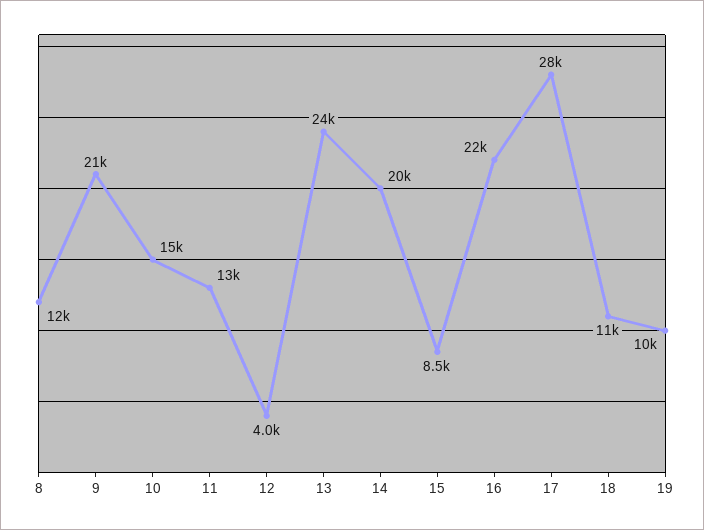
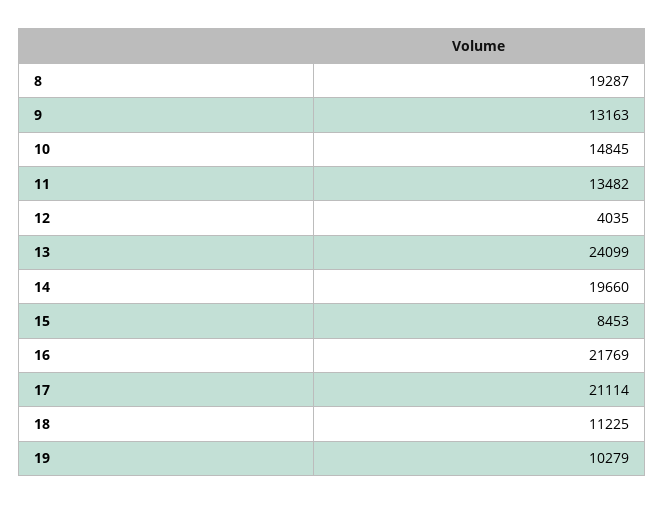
  {
-   "8": 12000,
+   "8": 19287,
-   "9": 21000,
+   "9": 13163,
    "10": 14845,
    "11": 13482,
    "12": 4035,
    "13": 24099,
    "14": 19660,
    "15": 8453,
    "16": 21769,
-   "17": 28000,
+   "17": 21114,
    "18": 11225,
    "19": 10279
  }

